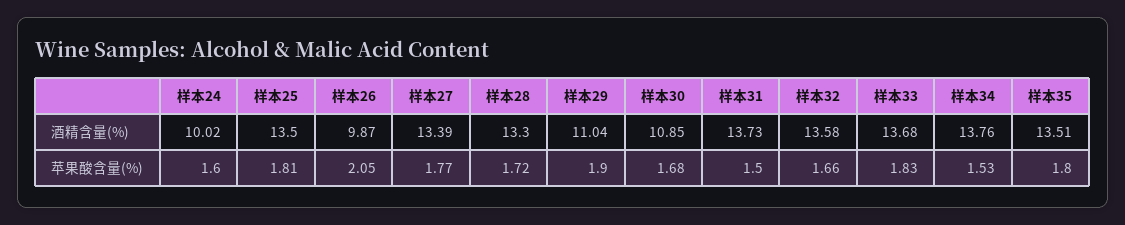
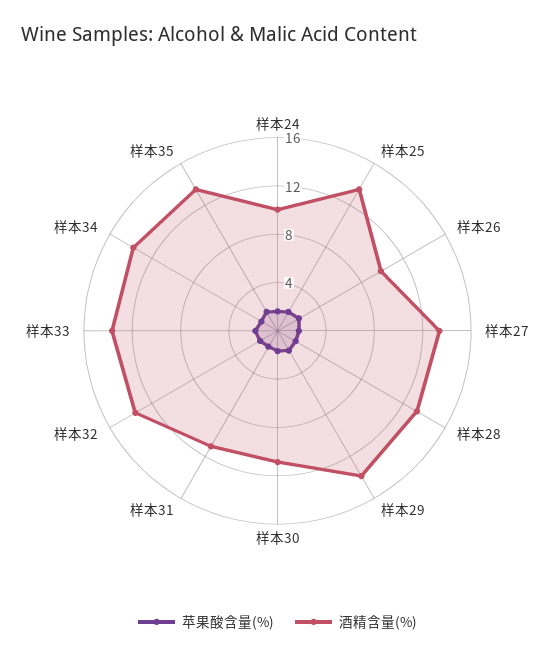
  {
    "酒精含量(%)": {
      "样本24": 10.02,
      "样本25": 13.5,
      "样本26": 9.87,
      "样本27": 13.39,
      "样本28": 13.3,
-     "样本29": 11.04,
+     "样本29": 14,
      "样本30": 10.85,
-     "样本31": 13.73,
+     "样本31": 11,
      "样本32": 13.58,
      "样本33": 13.68,
      "样本34": 13.76,
      "样本35": 13.51
    },
    "苹果酸含量(%)": {
      "样本24": 1.6,
      "样本25": 1.81,
      "样本26": 2.05,
      "样本27": 1.77,
      "样本28": 1.72,
      "样本29": 1.9,
      "样本30": 1.68,
      "样本31": 1.5,
      "样本32": 1.66,
      "样本33": 1.83,
      "样本34": 1.53,
      "样本35": 1.8
    }
  }

